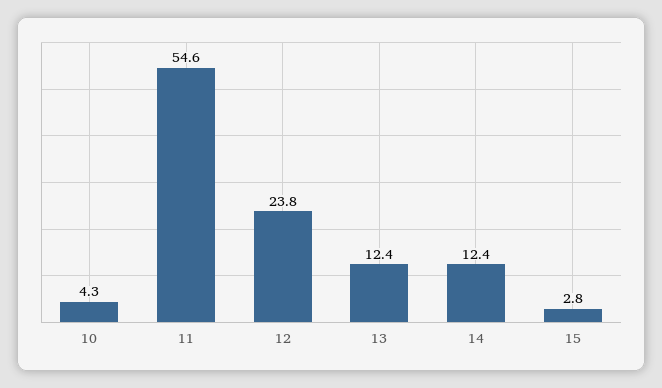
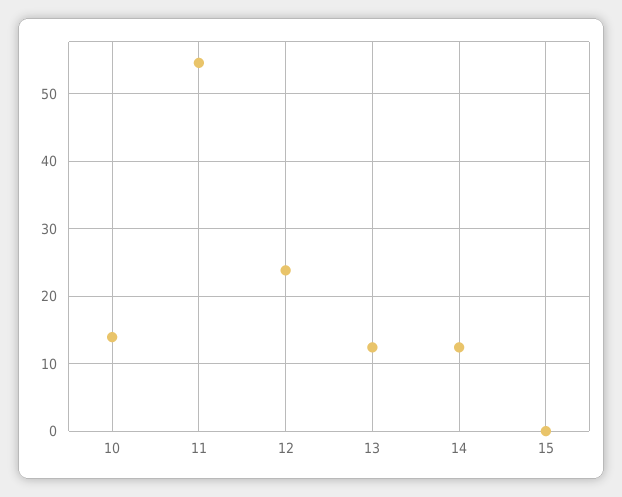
  {
-   "10": 4.3,
+   "10": 14,
    "11": 54.6,
    "12": 23.8,
    "13": 12.4,
    "14": 12.4,
-   "15": 2.8
+   "15": 0
  }

